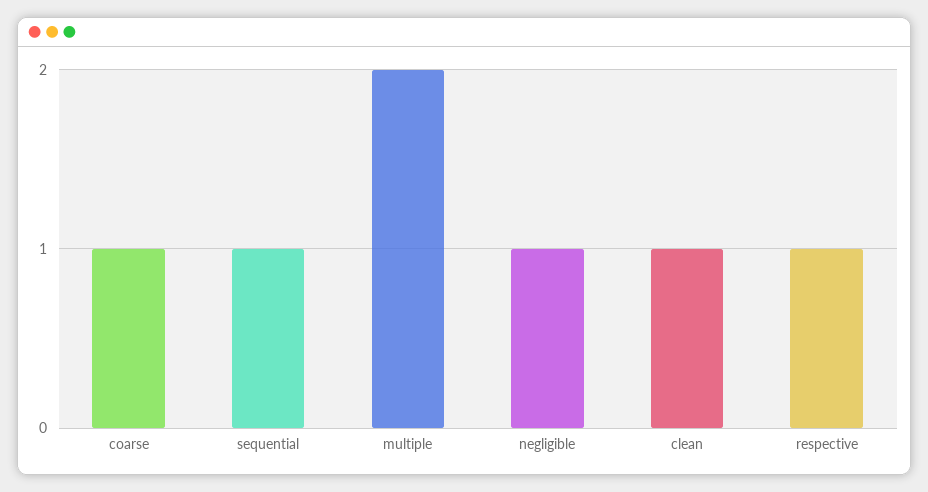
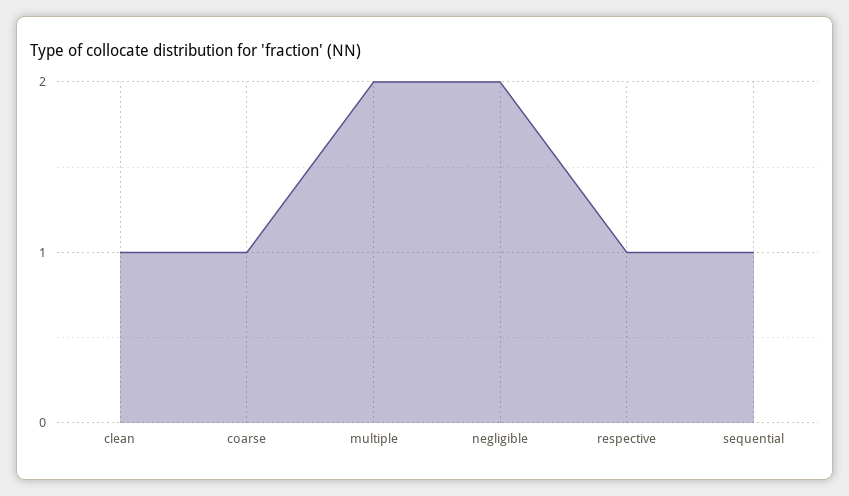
  {
    "coarse": 1,
    "sequential": 1,
    "multiple": 2,
-   "negligible": 1,
+   "negligible": 2,
    "clean": 1,
    "respective": 1
  }

